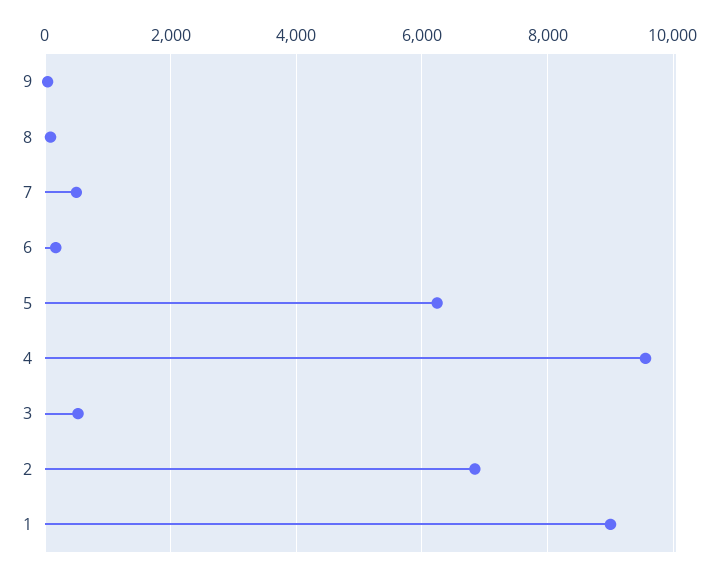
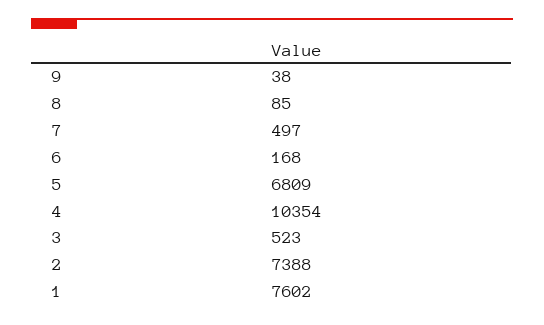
  {
    "9": 38,
    "8": 85,
    "7": 497,
    "6": 168,
-   "5": 6200,
+   "5": 6809,
-   "4": 9600,
+   "4": 10354,
    "3": 523,
-   "2": 6800,
+   "2": 7388,
-   "1": 9000
+   "1": 7602
  }

